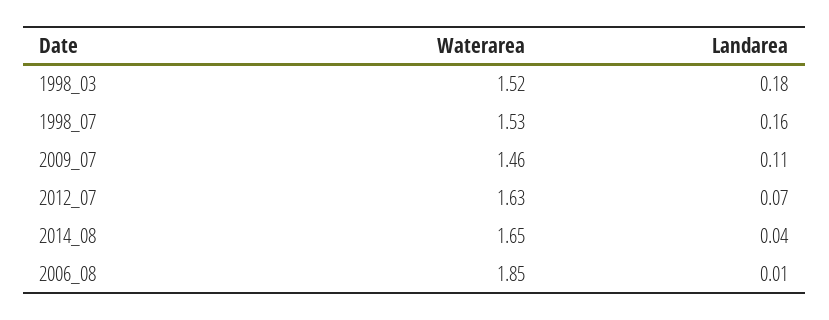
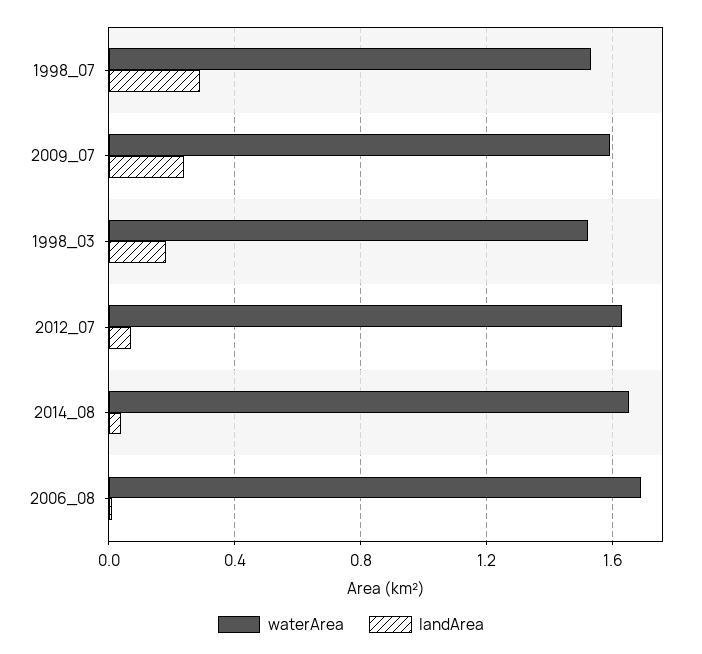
  {
    "Waterarea": {
      "1998_03": 1.52,
      "1998_07": 1.53,
-     "2009_07": 1.46,
+     "2009_07": 1.6,
      "2012_07": 1.63,
      "2014_08": 1.65,
-     "2006_08": 1.85
+     "2006_08": 1.7
    },
    "Landarea": {
      "1998_03": 0.18,
-     "1998_07": 0.16,
+     "1998_07": 0.3,
-     "2009_07": 0.11,
+     "2009_07": 0.25,
      "2012_07": 0.07,
      "2014_08": 0.04,
      "2006_08": 0.01
    }
  }

